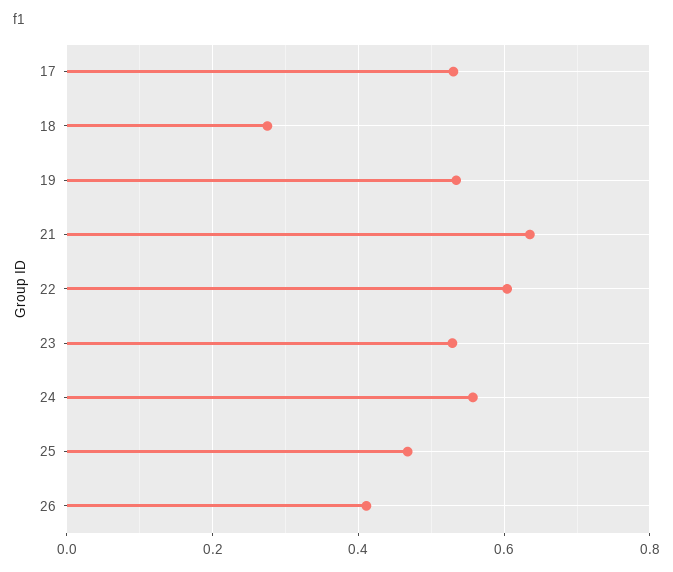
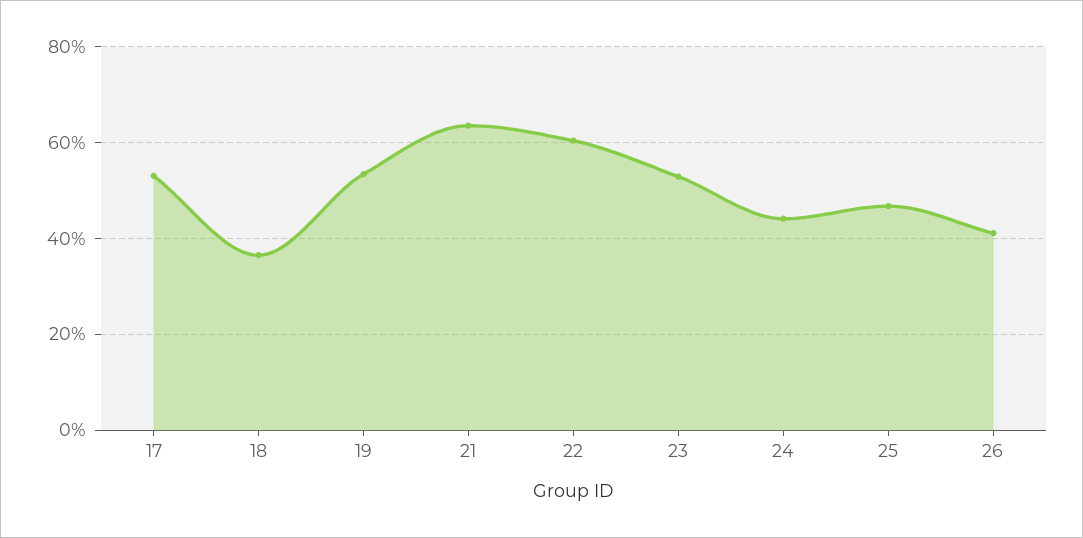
  {
    "17": 0.54,
-   "18": 0.28,
+   "18": 0.36,
    "19": 0.54,
    "21": 0.64,
    "22": 0.6,
    "23": 0.52,
-   "24": 0.56,
+   "24": 0.44,
    "25": 0.46,
    "26": 0.42
  }

